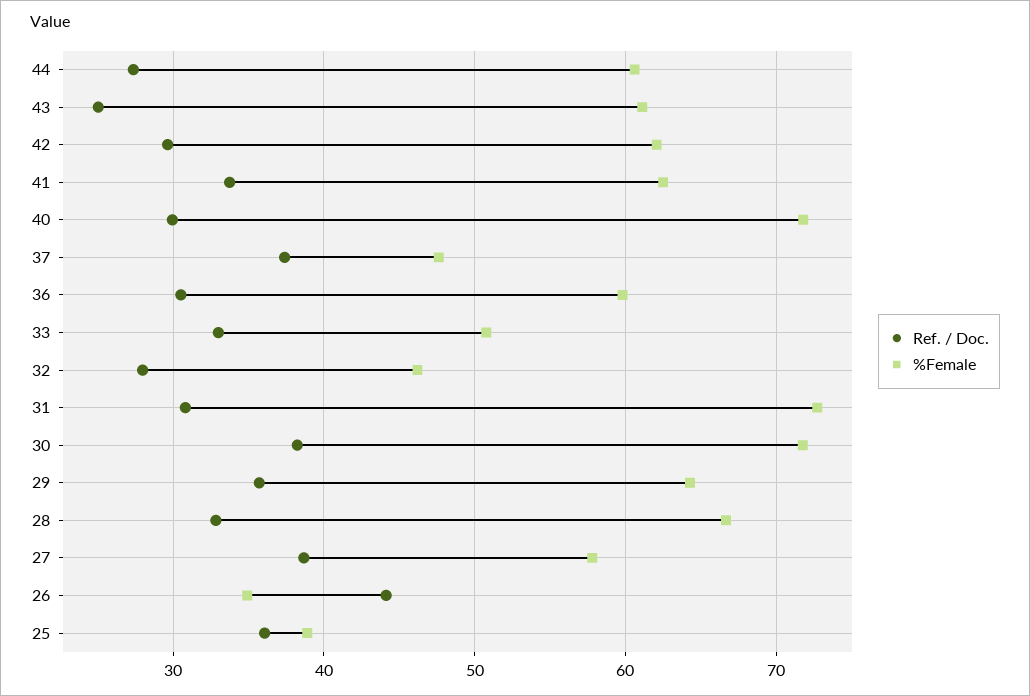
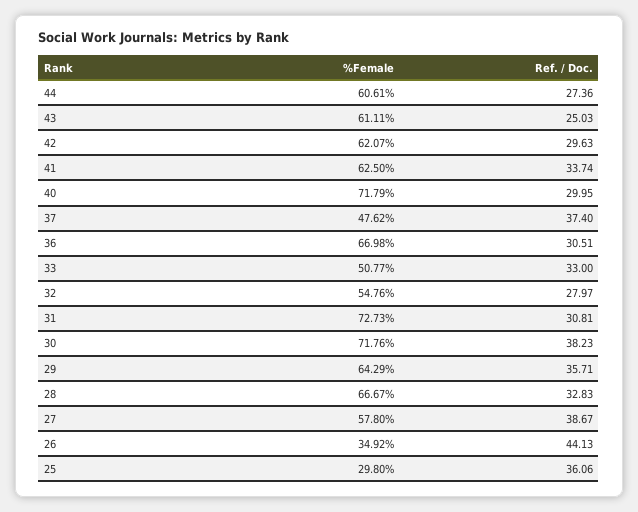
  {
    "Ref. / Doc.": {
      "44": 27.36,
      "43": 25.03,
      "42": 29.63,
      "41": 33.74,
      "40": 29.95,
      "37": 37.4,
      "36": 30.51,
      "33": 33,
      "32": 27.97,
      "31": 30.81,
      "30": 38.23,
      "29": 35.71,
      "28": 32.83,
      "27": 38.67,
      "26": 44.13,
      "25": 36.06
    },
    "%Female": {
      "44": 60.61,
      "43": 61.11,
      "42": 62.07,
      "41": 62.5,
      "40": 71.79,
      "37": 47.62,
-     "36": 60,
+     "36": 66.98,
      "33": 50.77,
-     "32": 46,
+     "32": 54.76,
      "31": 72.73,
      "30": 71.76,
      "29": 64.29,
      "28": 66.67,
      "27": 57.8,
      "26": 34.92,
-     "25": 39
+     "25": 29.8
    }
  }

